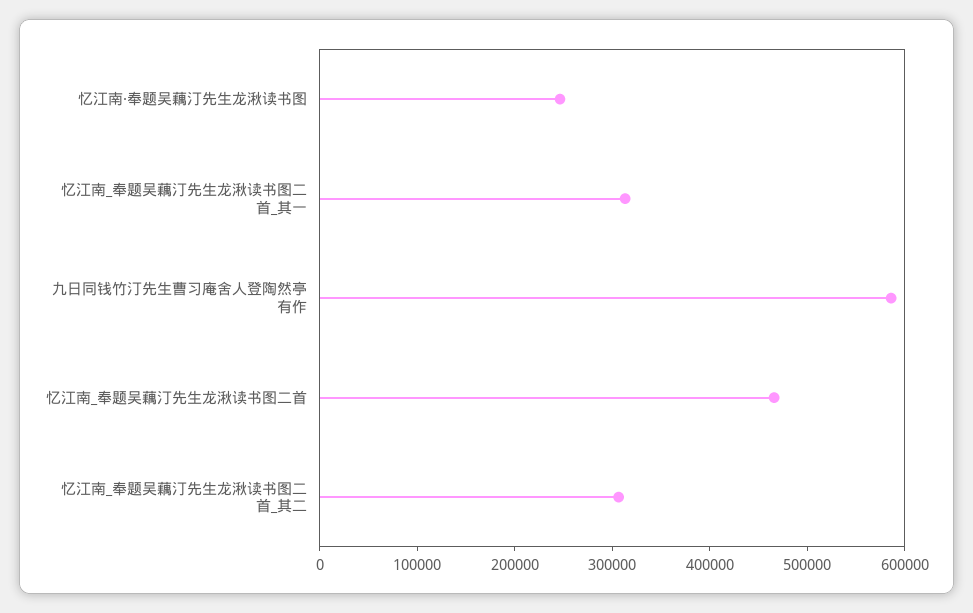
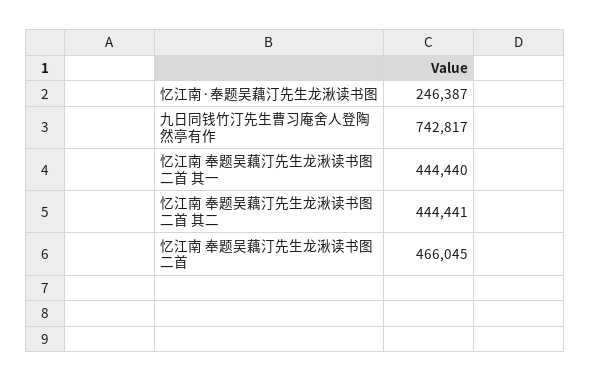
  {
    "忆江南·奉题吴藕汀先生龙湫读书图": 246387,
-   "忆江南_奉题吴藕汀先生龙湫读书图二首_其一": 320000,
+   "忆江南_奉题吴藕汀先生龙湫读书图二首_其一": 444440,
-   "九日同钱竹汀先生曹习庵舍人登陶然亭有作": 580000,
+   "九日同钱竹汀先生曹习庵舍人登陶然亭有作": 742817,
    "忆江南_奉题吴藕汀先生龙湫读书图二首": 466045,
-   "忆江南_奉题吴藕汀先生龙湫读书图二首_其二": 300000
+   "忆江南_奉题吴藕汀先生龙湫读书图二首_其二": 444441
  }

